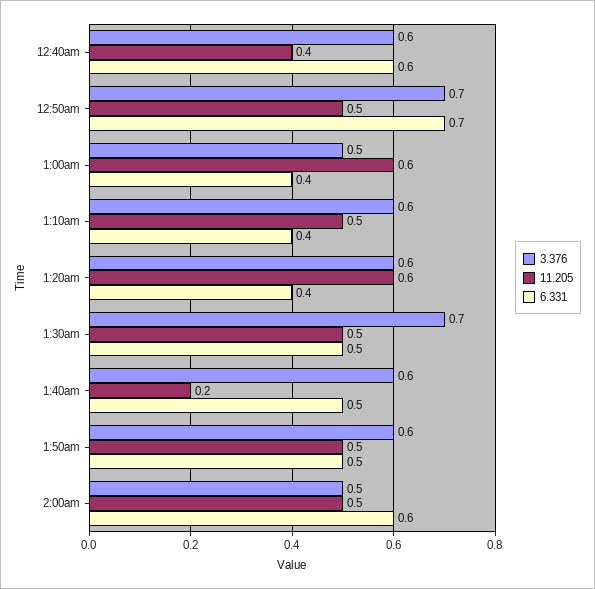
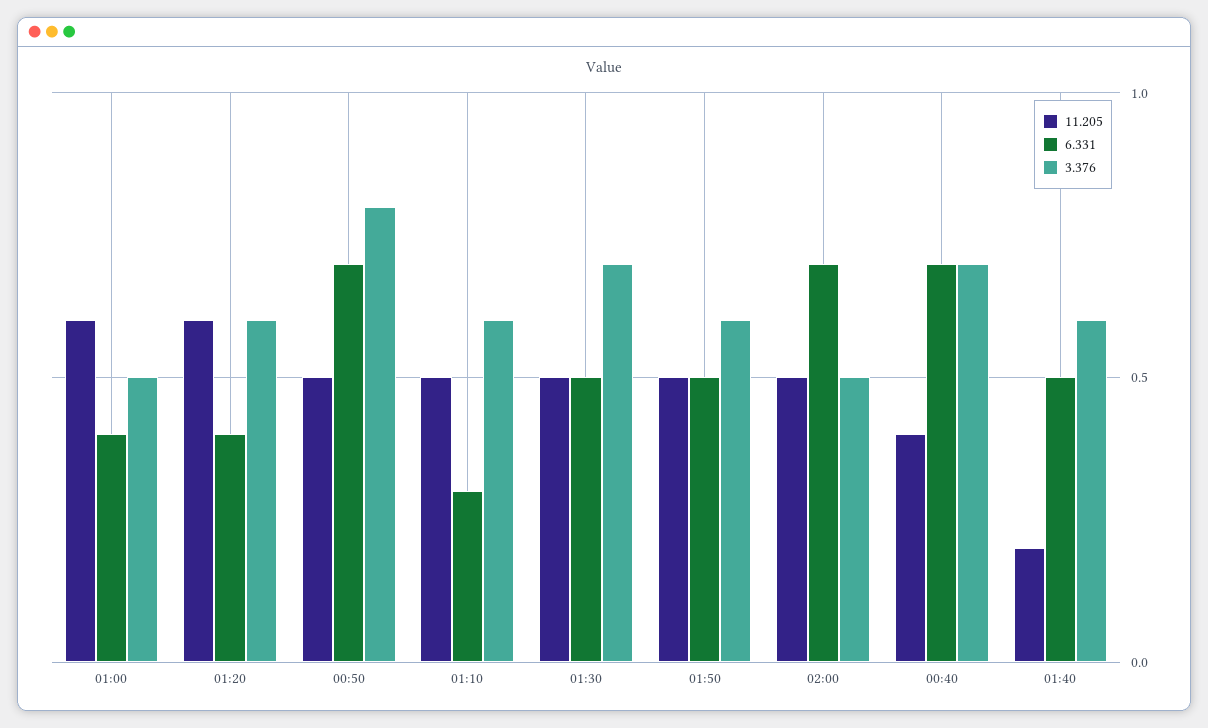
  {
    "3.376": {
-     "12:40am": 0.6,
+     "12:40am": 0.7,
-     "12:50am": 0.7,
+     "12:50am": 0.8,
      "1:00am": 0.5,
      "1:10am": 0.6,
      "1:20am": 0.6,
      "1:30am": 0.7,
      "1:40am": 0.6,
      "1:50am": 0.6,
      "2:00am": 0.5
    },
    "11.205": {
      "12:40am": 0.4,
      "12:50am": 0.5,
      "1:00am": 0.6,
      "1:10am": 0.5,
      "1:20am": 0.6,
      "1:30am": 0.5,
      "1:40am": 0.2,
      "1:50am": 0.5,
      "2:00am": 0.5
    },
    "6.331": {
-     "12:40am": 0.6,
+     "12:40am": 0.7,
      "12:50am": 0.7,
      "1:00am": 0.4,
-     "1:10am": 0.4,
+     "1:10am": 0.3,
      "1:20am": 0.4,
      "1:30am": 0.5,
      "1:40am": 0.5,
      "1:50am": 0.5,
-     "2:00am": 0.6
+     "2:00am": 0.7
    }
  }

